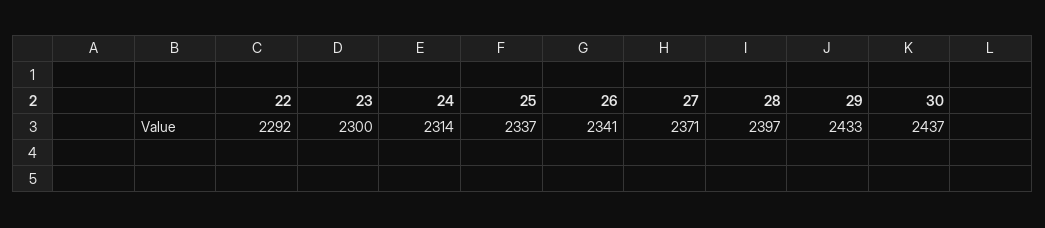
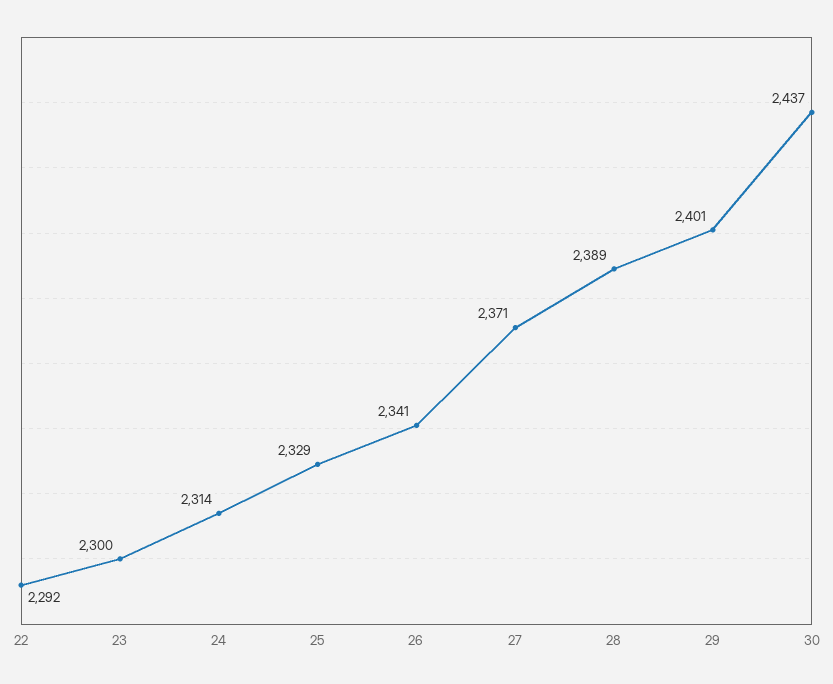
  {
    "22": 2292,
    "23": 2300,
    "24": 2314,
-   "25": 2337,
+   "25": 2329,
    "26": 2341,
    "27": 2371,
-   "28": 2397,
+   "28": 2389,
-   "29": 2433,
+   "29": 2401,
    "30": 2437
  }

